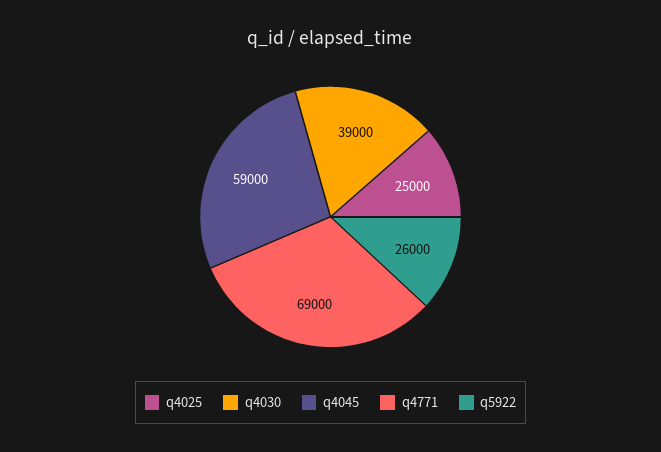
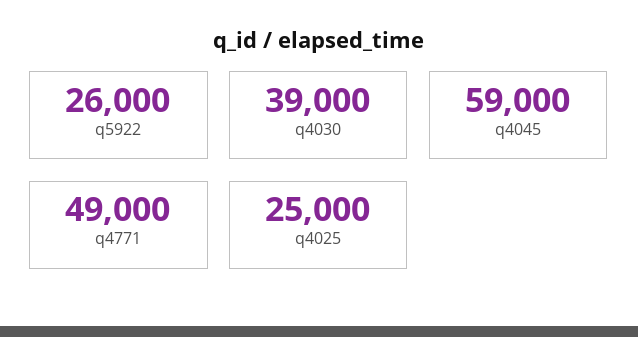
  {
    "q4025": 25000,
    "q4030": 39000,
    "q4045": 59000,
-   "q4771": 69000,
+   "q4771": 49000,
    "q5922": 26000
  }

